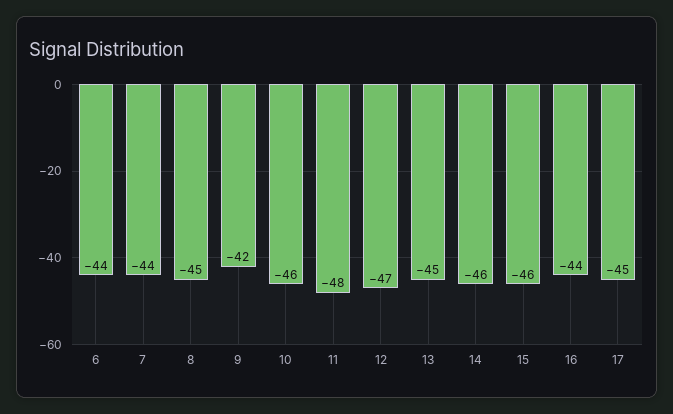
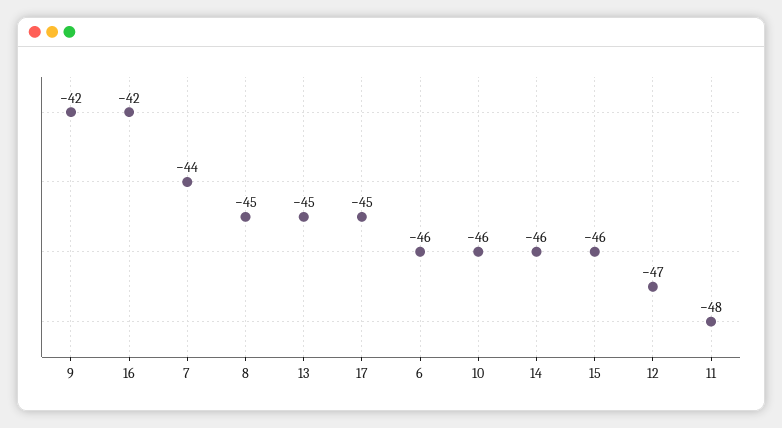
  {
-   "6": -44,
+   "6": -46,
    "7": -44,
    "8": -45,
    "9": -42,
    "10": -46,
    "11": -48,
    "12": -47,
    "13": -45,
    "14": -46,
    "15": -46,
-   "16": -44,
+   "16": -42,
    "17": -45
  }

